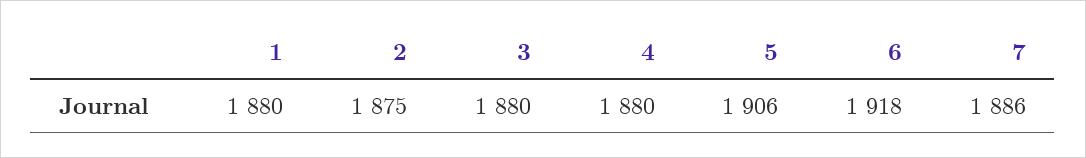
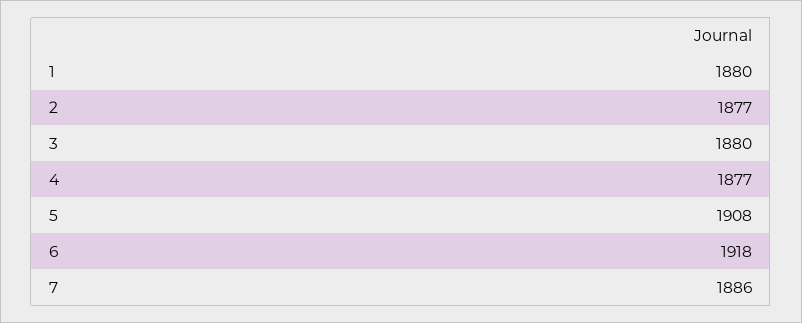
  {
    "1": 1880,
-   "2": 1875,
+   "2": 1877,
    "3": 1880,
-   "4": 1880,
+   "4": 1877,
-   "5": 1906,
+   "5": 1908,
    "6": 1918,
    "7": 1886
  }

